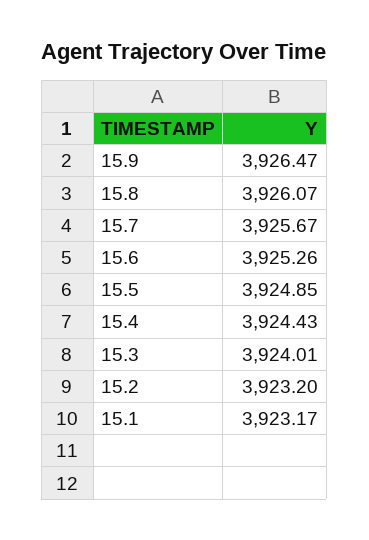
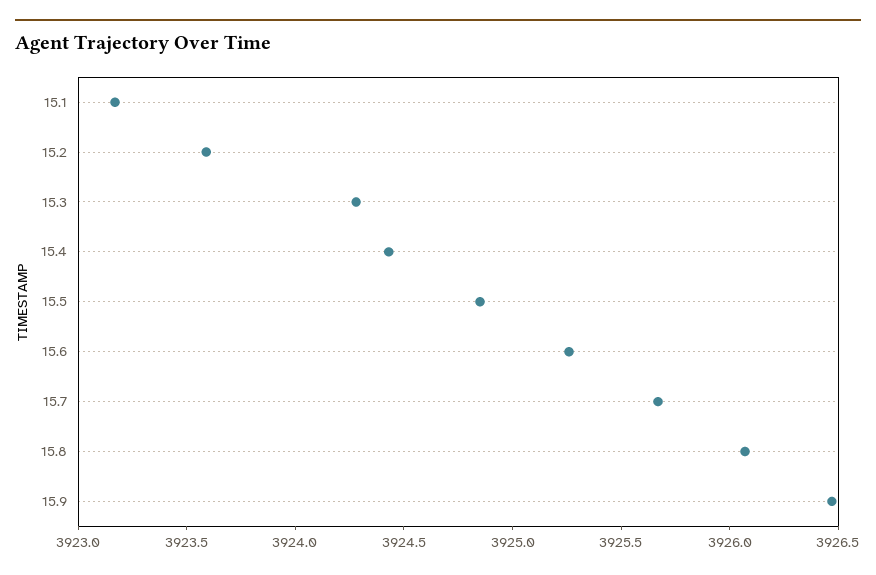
  {
    "15.9": 3926.47,
    "15.8": 3926.07,
    "15.7": 3925.67,
    "15.6": 3925.26,
    "15.5": 3924.85,
    "15.4": 3924.43,
-   "15.3": 3924.01,
+   "15.3": 3924.3,
-   "15.2": 3923.2,
+   "15.2": 3923.6,
    "15.1": 3923.17
  }

